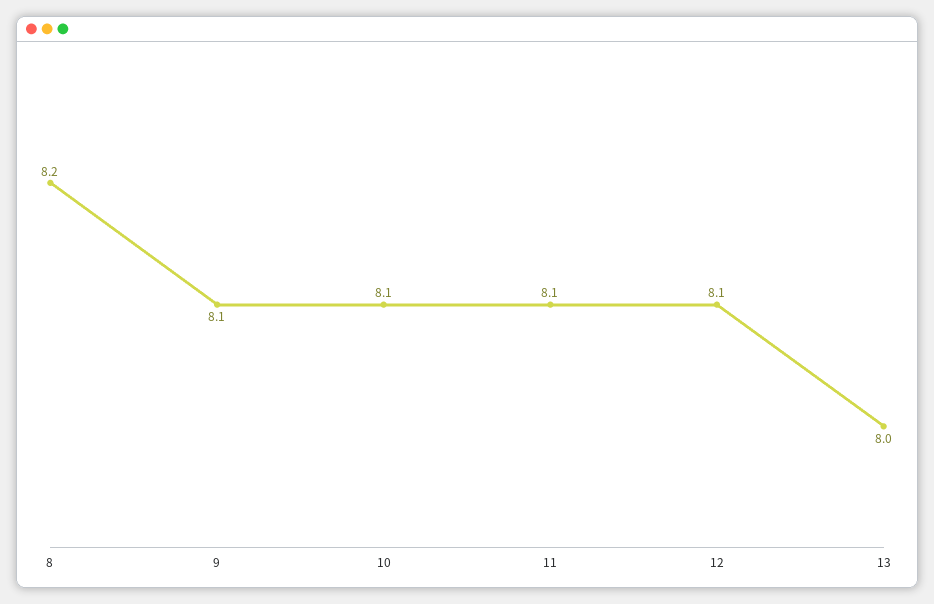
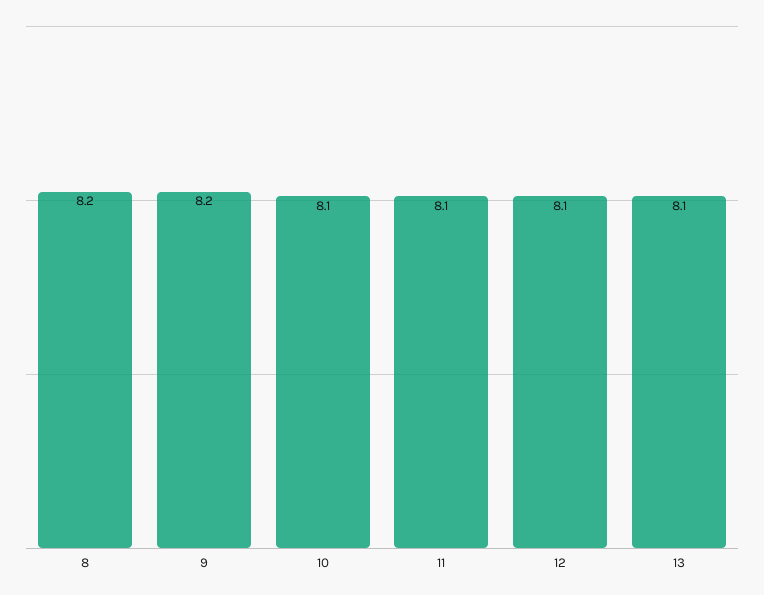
  {
    "8": 8.2,
-   "9": 8.1,
+   "9": 8.2,
    "10": 8.1,
    "11": 8.1,
    "12": 8.1,
-   "13": 8
+   "13": 8.1
  }

